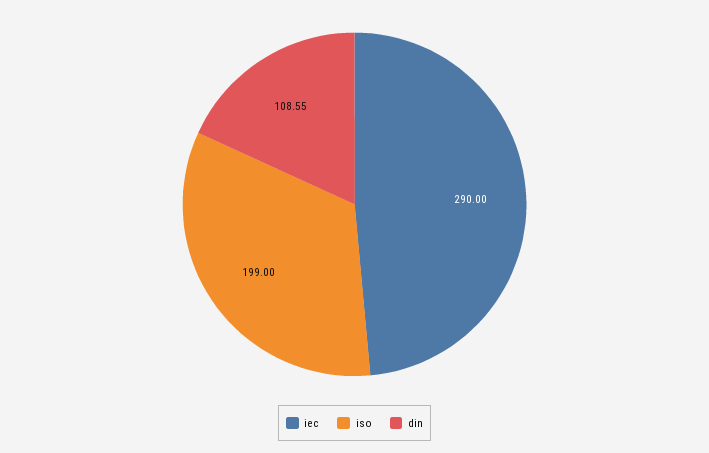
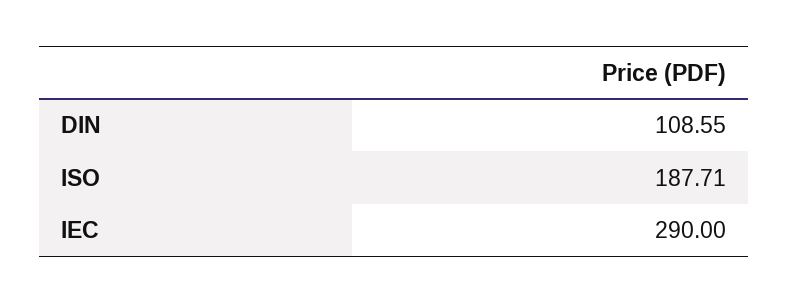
  {
    "iec": 290,
-   "iso": 199,
+   "iso": 187.71,
    "din": 108.55
  }

